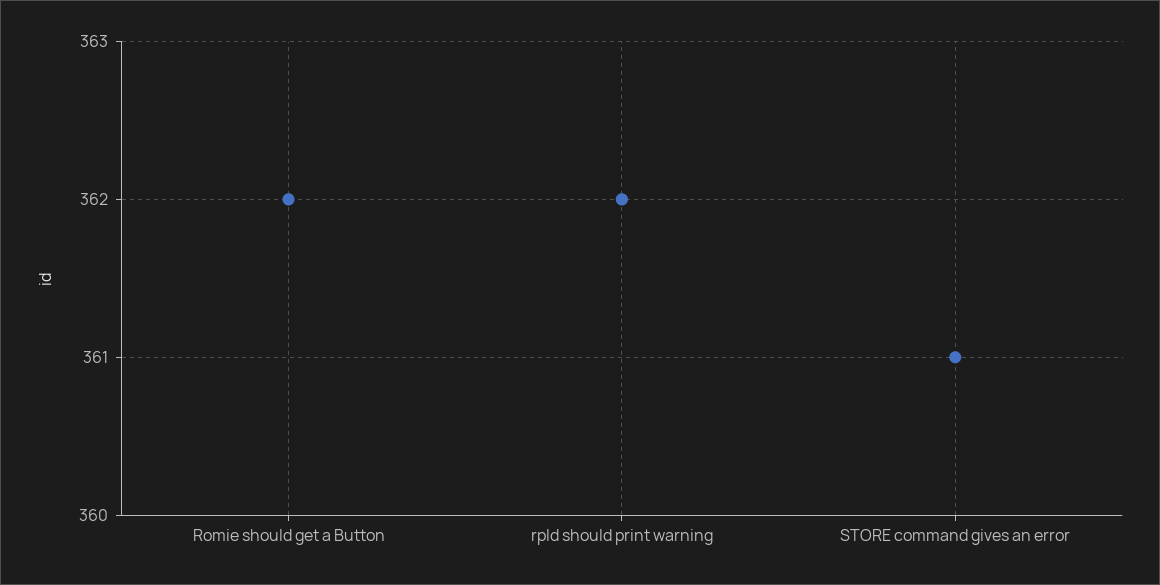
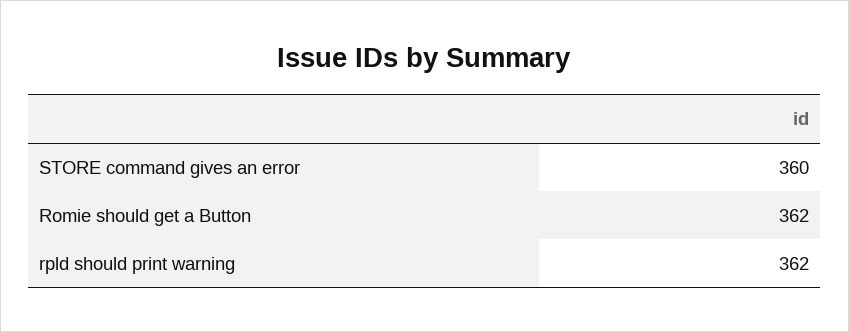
  {
    "Romie should get a Button": 362,
    "rpld should print warning": 362,
-   "STORE command gives an error": 361
+   "STORE command gives an error": 360
  }

